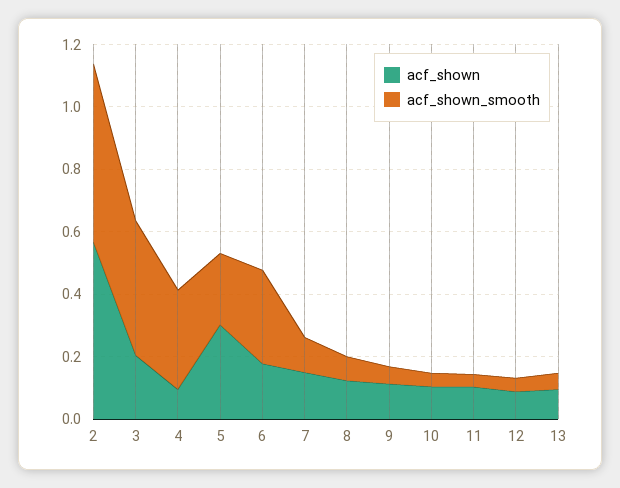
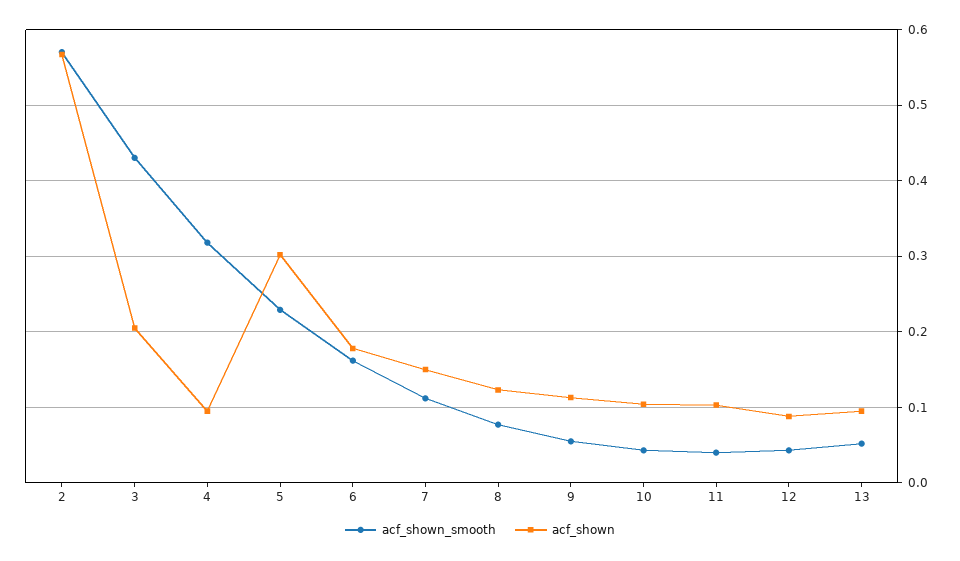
  {
    "acf_shown": {
      "2": 0.57,
      "3": 0.21,
      "4": 0.1,
      "5": 0.3,
      "6": 0.18,
      "7": 0.15,
      "8": 0.12,
      "9": 0.11,
      "10": 0.1,
      "11": 0.1,
      "12": 0.09,
      "13": 0.1
    },
    "acf_shown_smooth": {
      "2": 0.57,
      "3": 0.43,
      "4": 0.32,
      "5": 0.23,
-     "6": 0.3,
+     "6": 0.16,
      "7": 0.11,
      "8": 0.08,
      "9": 0.06,
      "10": 0.04,
      "11": 0.04,
      "12": 0.04,
      "13": 0.05
    }
  }

